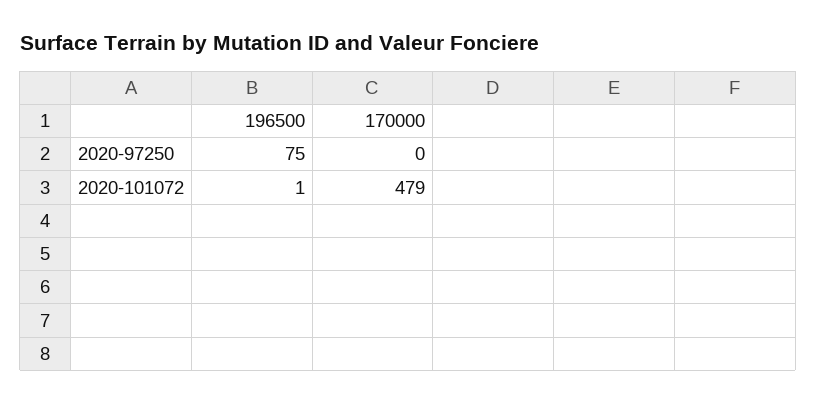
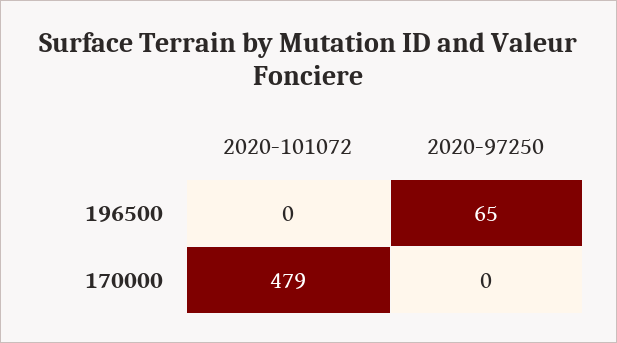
  {
    "196500": {
-     "2020-97250": 75,
+     "2020-97250": 65,
-     "2020-101072": 1
+     "2020-101072": 0
    },
    "170000": {
      "2020-97250": 0,
      "2020-101072": 479
    }
  }

